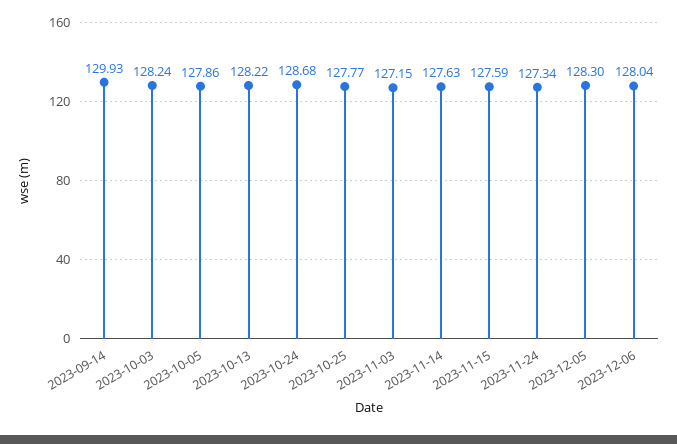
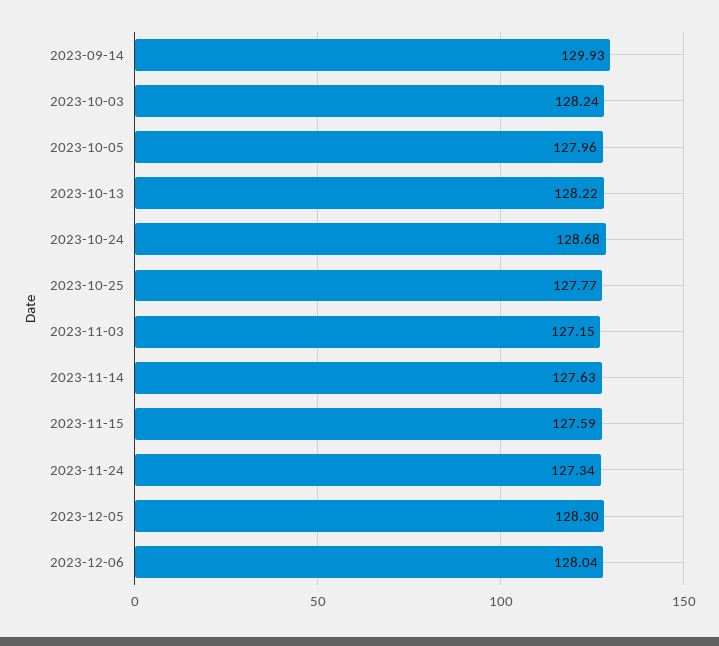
  {
    "2023-09-14": 129.93,
    "2023-10-03": 128.24,
-   "2023-10-05": 127.86,
+   "2023-10-05": 127.96,
    "2023-10-13": 128.22,
    "2023-10-24": 128.68,
    "2023-10-25": 127.77,
    "2023-11-03": 127.15,
    "2023-11-14": 127.63,
    "2023-11-15": 127.59,
    "2023-11-24": 127.34,
    "2023-12-05": 128.3,
    "2023-12-06": 128.04
  }

